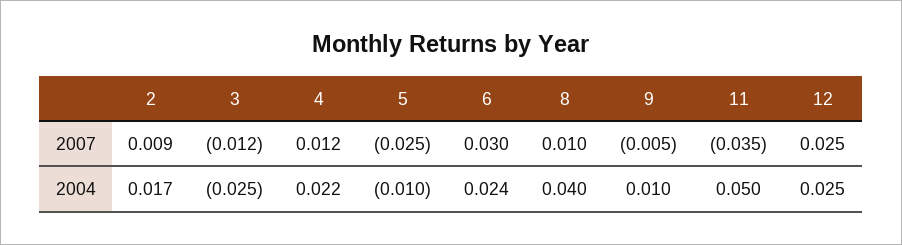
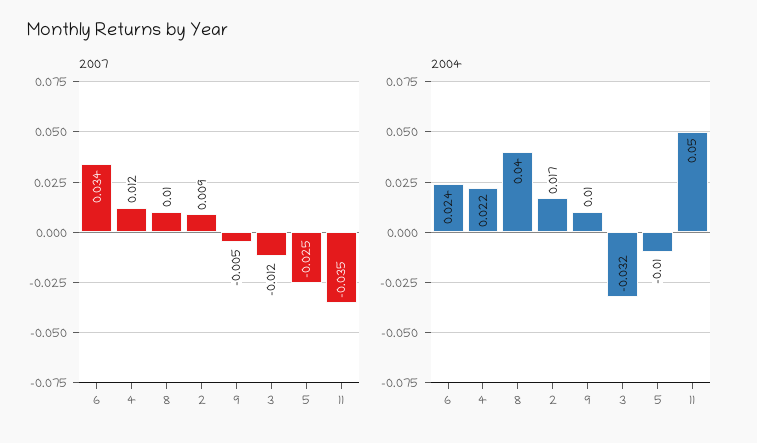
  {
    "2007": {
      "2": 0.009,
      "3": -0.012,
      "4": 0.012,
      "5": -0.025,
-     "6": 0.03,
+     "6": 0.034,
      "8": 0.01,
      "9": -0.005,
-     "11": -0.035,
+     "11": -0.035
-     "12": 0.025
    },
    "2004": {
      "2": 0.017,
-     "3": -0.025,
+     "3": -0.032,
      "4": 0.022,
      "5": -0.01,
      "6": 0.024,
      "8": 0.04,
      "9": 0.01,
-     "11": 0.05,
+     "11": 0.05
-     "12": 0.025
    }
  }

